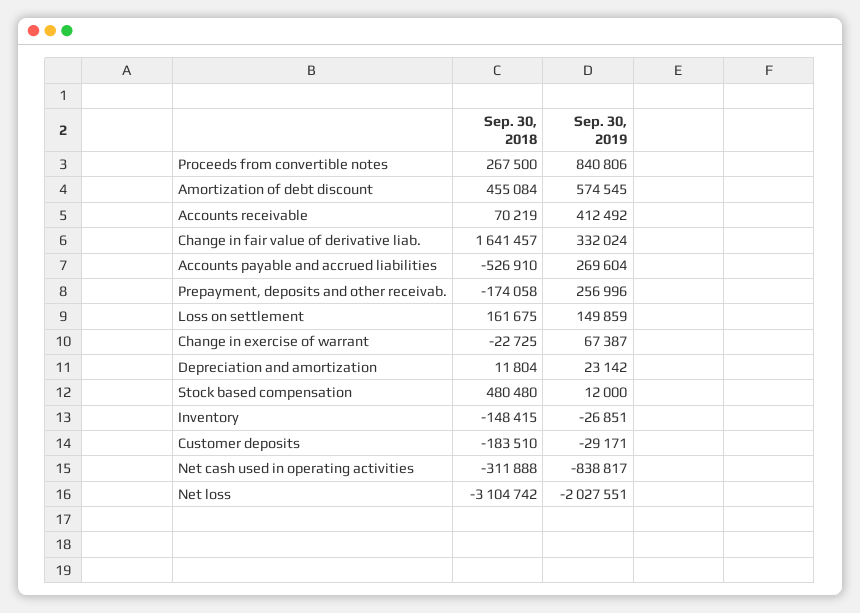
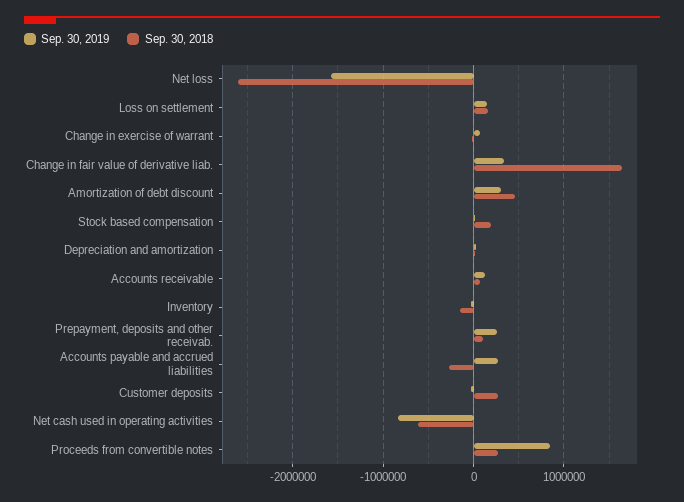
  {
    "Sep. 30, 2018": {
      "Proceeds from convertible notes": 267500,
      "Amortization of debt discount": 455084,
      "Accounts receivable": 70219,
      "Change in fair value of derivative liab.": 1641457,
-     "Accounts payable and accrued liabilities": -526910,
+     "Accounts payable and accrued liabilities": -300000,
-     "Prepayment, deposits and other receivab.": -174058,
+     "Prepayment, deposits and other receivab.": 100000,
      "Loss on settlement": 161675,
      "Change in exercise of warrant": -22725,
      "Depreciation and amortization": 11804,
-     "Stock based compensation": 480480,
+     "Stock based compensation": 200000,
      "Inventory": -148415,
-     "Customer deposits": -183510,
+     "Customer deposits": 300000,
-     "Net cash used in operating activities": -311888,
+     "Net cash used in operating activities": -600000,
-     "Net loss": -3104742
+     "Net loss": -2600000
    },
    "Sep. 30, 2019": {
      "Proceeds from convertible notes": 840806,
-     "Amortization of debt discount": 574545,
+     "Amortization of debt discount": 300000,
-     "Accounts receivable": 412492,
+     "Accounts receivable": 100000,
      "Change in fair value of derivative liab.": 332024,
      "Accounts payable and accrued liabilities": 269604,
      "Prepayment, deposits and other receivab.": 256996,
      "Loss on settlement": 149859,
      "Change in exercise of warrant": 67387,
      "Depreciation and amortization": 23142,
      "Stock based compensation": 12000,
      "Inventory": -26851,
      "Customer deposits": -29171,
      "Net cash used in operating activities": -838817,
-     "Net loss": -2027551
+     "Net loss": -1600000
    }
  }

